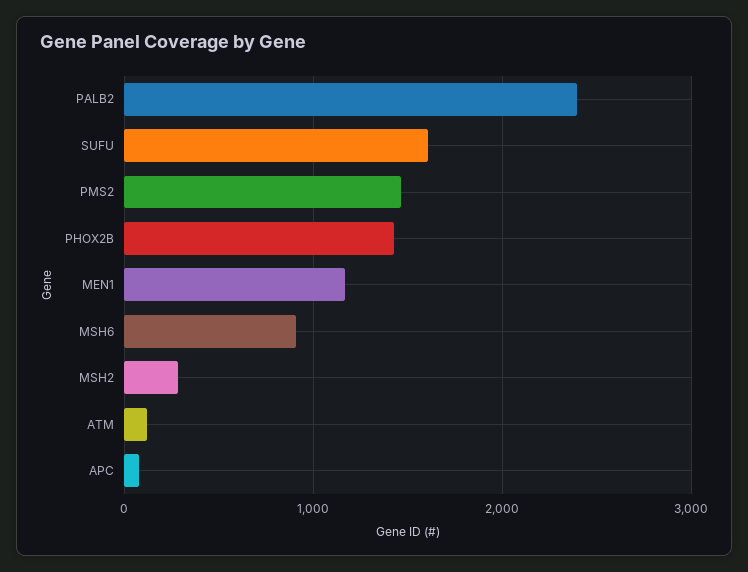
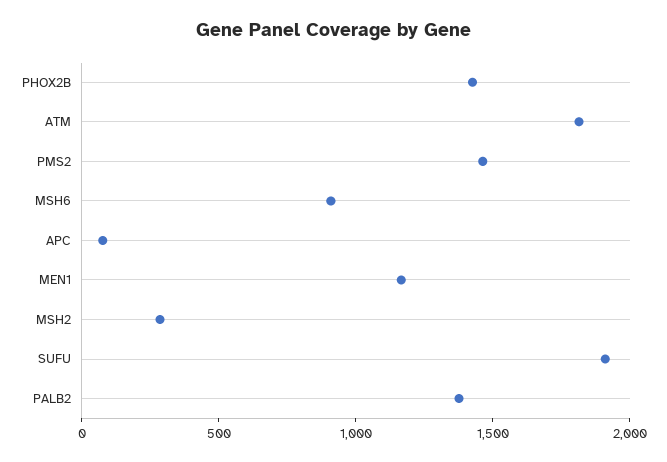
  {
-   "PALB2": 2400,
+   "PALB2": 1400,
-   "SUFU": 1600,
+   "SUFU": 1900,
    "PMS2": 1500,
    "PHOX2B": 1400,
    "MEN1": 1200,
    "MSH6": 900,
    "MSH2": 300,
-   "ATM": 100,
+   "ATM": 1800,
    "APC": 100
  }

